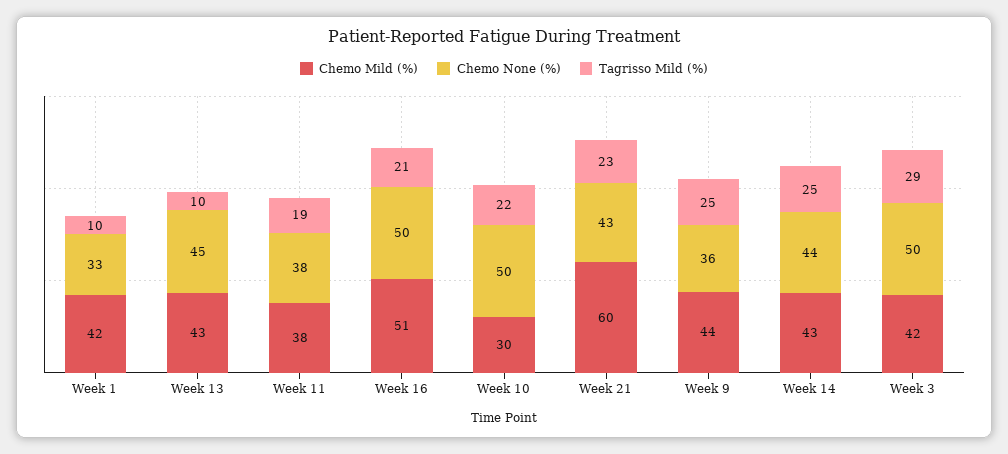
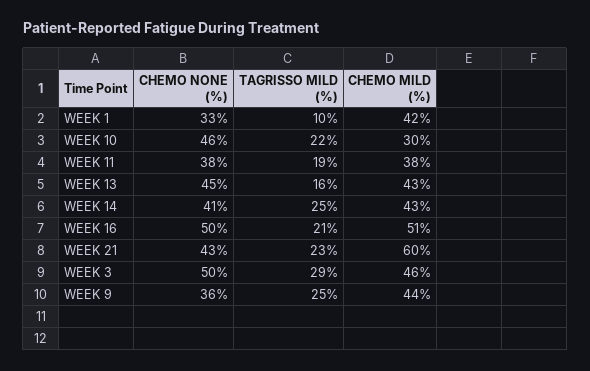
  {
    "Chemo Mild (%)": {
      "Week 1": 42,
      "Week 13": 43,
      "Week 11": 38,
      "Week 16": 51,
      "Week 10": 30,
      "Week 21": 60,
      "Week 9": 44,
      "Week 14": 43,
-     "Week 3": 42
+     "Week 3": 46
    },
    "Chemo None (%)": {
      "Week 1": 33,
      "Week 13": 45,
      "Week 11": 38,
      "Week 16": 50,
-     "Week 10": 50,
+     "Week 10": 46,
      "Week 21": 43,
      "Week 9": 36,
-     "Week 14": 44,
+     "Week 14": 41,
      "Week 3": 50
    },
    "Tagrisso Mild (%)": {
      "Week 1": 10,
-     "Week 13": 10,
+     "Week 13": 16,
      "Week 11": 19,
      "Week 16": 21,
      "Week 10": 22,
      "Week 21": 23,
      "Week 9": 25,
      "Week 14": 25,
      "Week 3": 29
    }
  }

